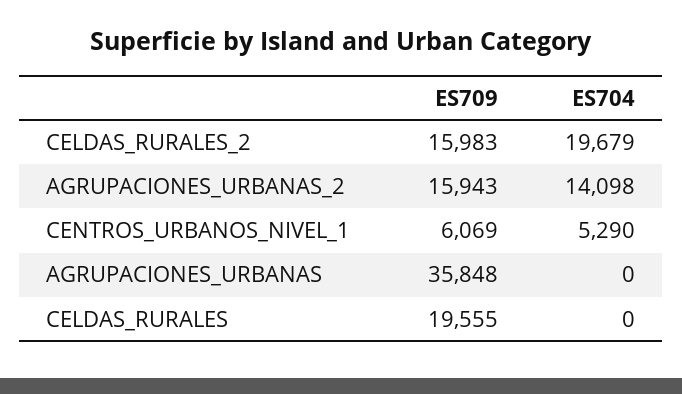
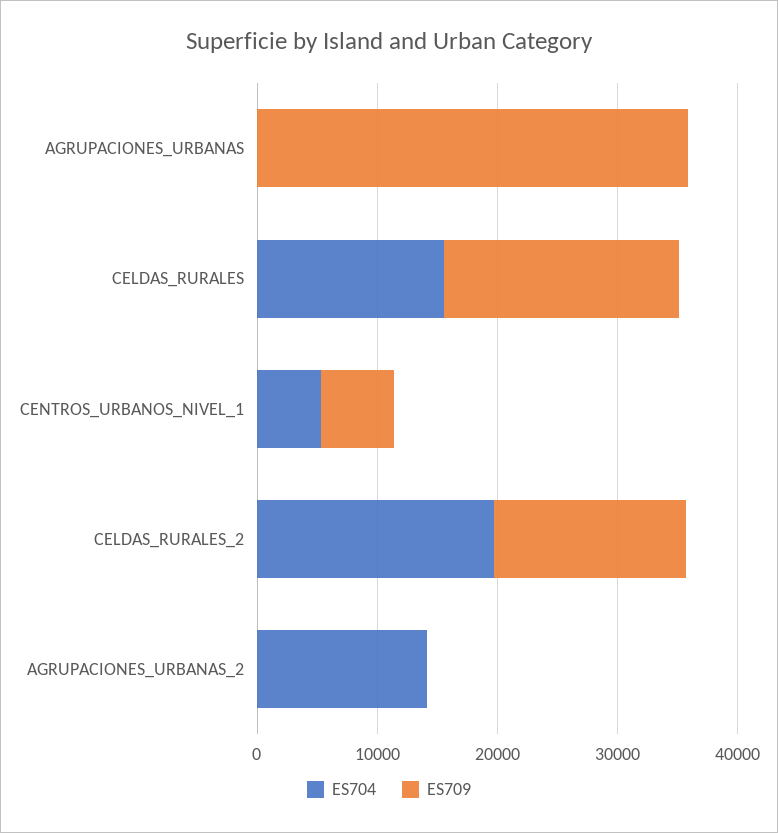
  {
    "ES709": {
      "CELDAS_RURALES_2": 15983,
-     "AGRUPACIONES_URBANAS_2": 15943,
+     "AGRUPACIONES_URBANAS_2": 0,
      "CENTROS_URBANOS_NIVEL_1": 6069,
      "AGRUPACIONES_URBANAS": 35848,
      "CELDAS_RURALES": 19555
    },
    "ES704": {
      "CELDAS_RURALES_2": 19679,
      "AGRUPACIONES_URBANAS_2": 14098,
      "CENTROS_URBANOS_NIVEL_1": 5290,
      "AGRUPACIONES_URBANAS": 0,
-     "CELDAS_RURALES": 0
+     "CELDAS_RURALES": 16000
    }
  }

